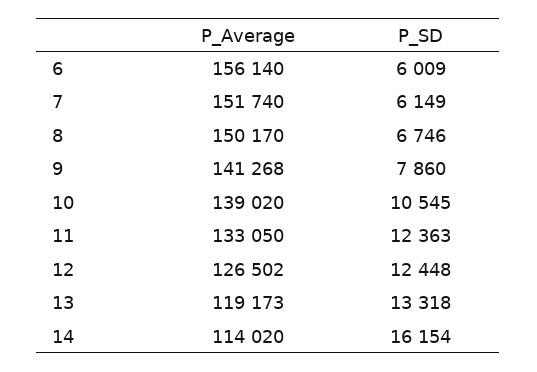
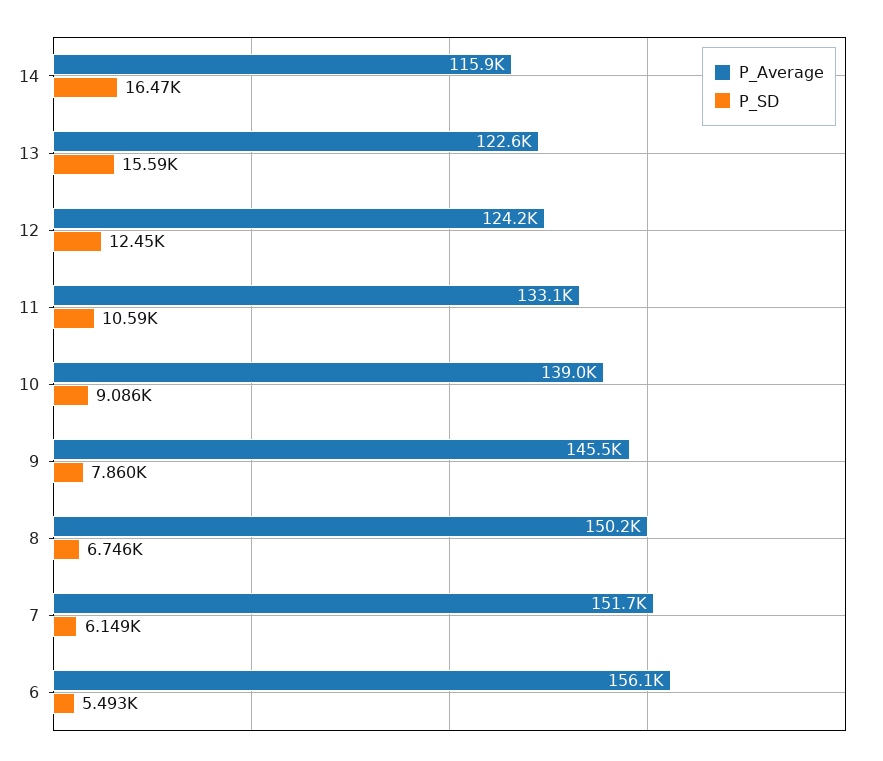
  {
    "P_Average": {
      "6": 156140,
      "7": 151740,
      "8": 150170,
-     "9": 141268,
+     "9": 145500,
      "10": 139020,
      "11": 133050,
-     "12": 126502,
+     "12": 124200,
-     "13": 119173,
+     "13": 122600,
-     "14": 114020
+     "14": 115900
    },
    "P_SD": {
-     "6": 6009,
+     "6": 5493,
      "7": 6149,
      "8": 6746,
      "9": 7860,
-     "10": 10545,
+     "10": 9086,
-     "11": 12363,
+     "11": 10590,
      "12": 12448,
-     "13": 13318,
+     "13": 15590,
-     "14": 16154
+     "14": 16470
    }
  }

